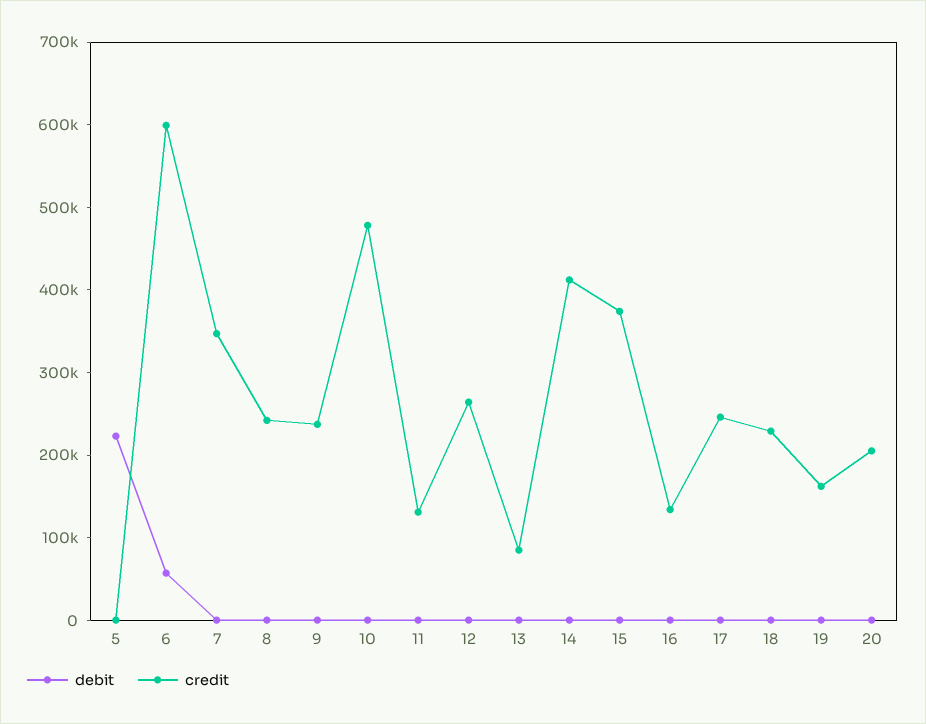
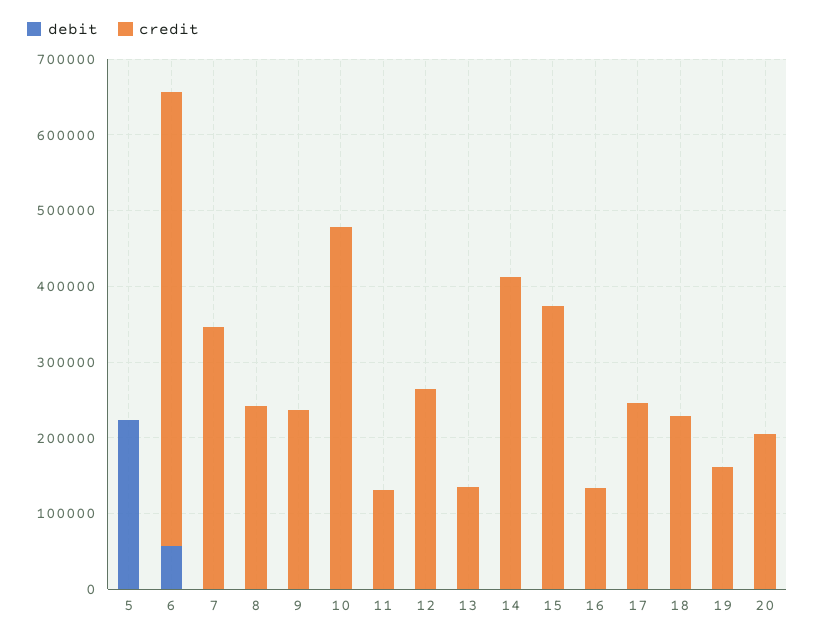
  {
    "debit": {
      "5": 220000,
      "6": 60000,
      "7": 0,
      "8": 0,
      "9": 0,
      "10": 0,
      "11": 0,
      "12": 0,
      "13": 0,
      "14": 0,
      "15": 0,
      "16": 0,
      "17": 0,
      "18": 0,
      "19": 0,
      "20": 0
    },
    "credit": {
      "5": 0,
      "6": 600000,
      "7": 340000,
      "8": 240000,
      "9": 240000,
      "10": 480000,
      "11": 140000,
      "12": 260000,
-     "13": 80000,
+     "13": 140000,
      "14": 420000,
      "15": 380000,
      "16": 140000,
      "17": 240000,
      "18": 220000,
      "19": 160000,
      "20": 200000
    }
  }

